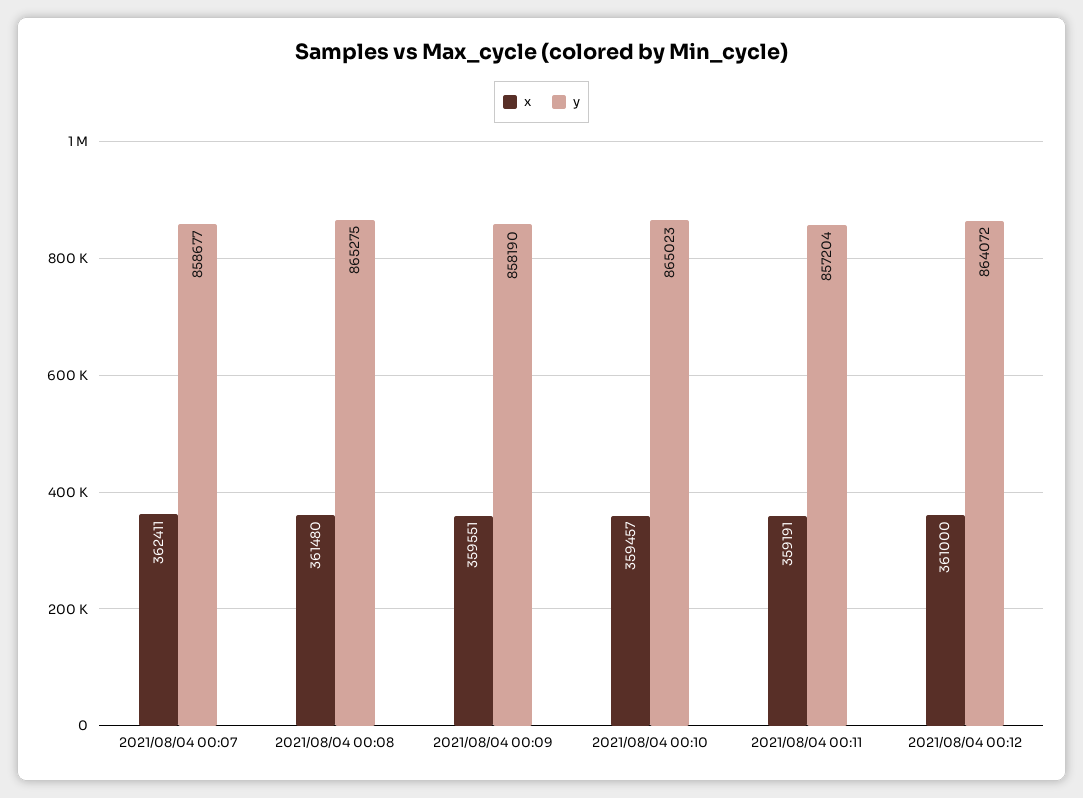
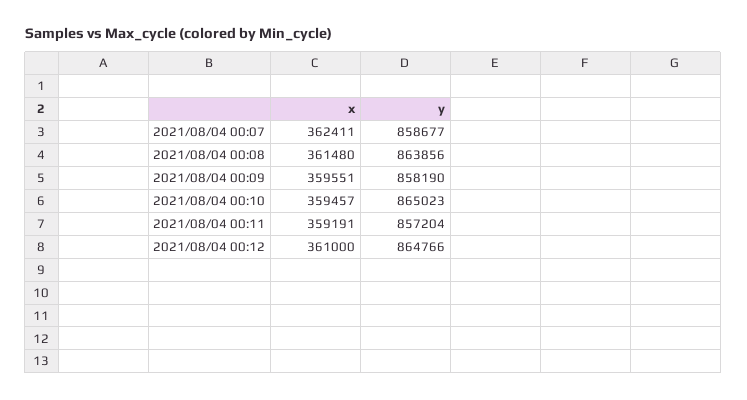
  {
    "x": {
      "2021/08/04 00:07": 362411,
      "2021/08/04 00:08": 361480,
      "2021/08/04 00:09": 359551,
      "2021/08/04 00:10": 359457,
      "2021/08/04 00:11": 359191,
      "2021/08/04 00:12": 361000
    },
    "y": {
      "2021/08/04 00:07": 858677,
-     "2021/08/04 00:08": 865275,
+     "2021/08/04 00:08": 863856,
      "2021/08/04 00:09": 858190,
      "2021/08/04 00:10": 865023,
      "2021/08/04 00:11": 857204,
-     "2021/08/04 00:12": 864072
+     "2021/08/04 00:12": 864766
    }
  }

